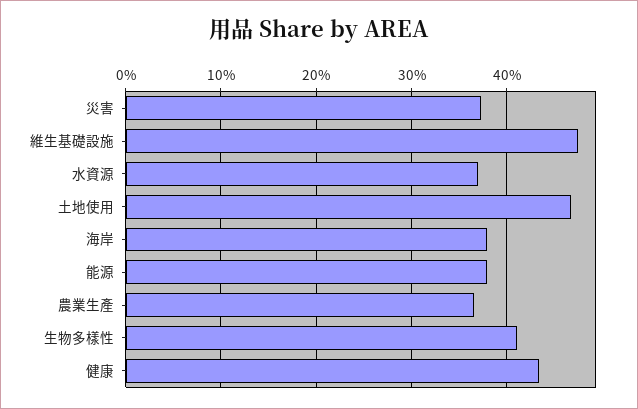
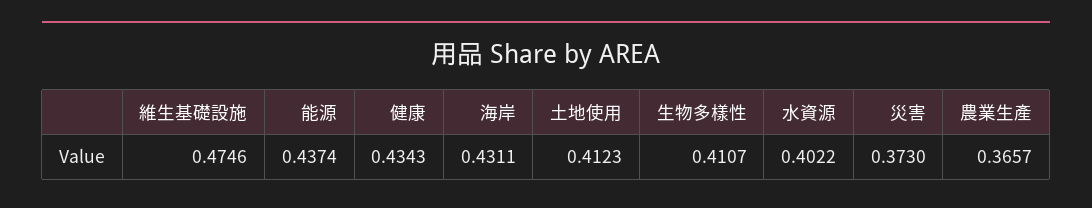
  {
    "災害": 0.373,
    "維生基礎設施": 0.4746,
-   "水資源": 0.37,
+   "水資源": 0.4022,
-   "土地使用": 0.47,
+   "土地使用": 0.4123,
-   "海岸": 0.38,
+   "海岸": 0.4311,
-   "能源": 0.38,
+   "能源": 0.4374,
    "農業生產": 0.3657,
    "生物多樣性": 0.4107,
    "健康": 0.4343
  }

